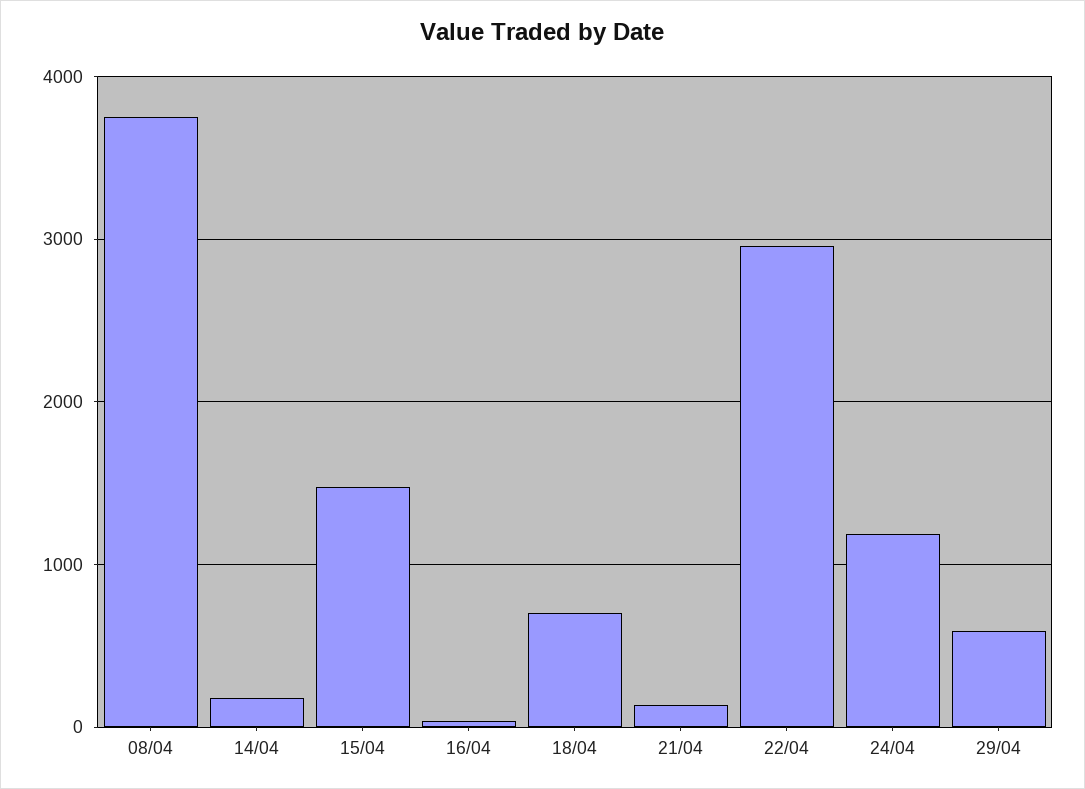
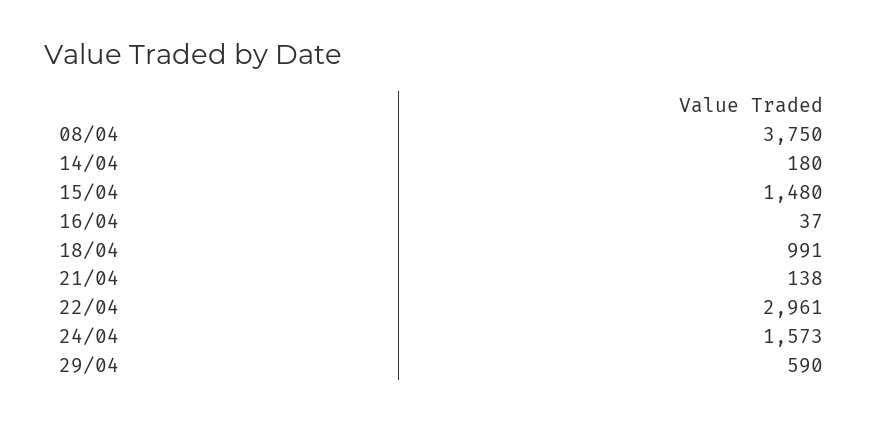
  {
    "08/04": 3750,
    "14/04": 180,
    "15/04": 1480,
    "16/04": 37,
-   "18/04": 700,
+   "18/04": 991,
    "21/04": 138,
    "22/04": 2961,
-   "24/04": 1200,
+   "24/04": 1573,
    "29/04": 590
  }

